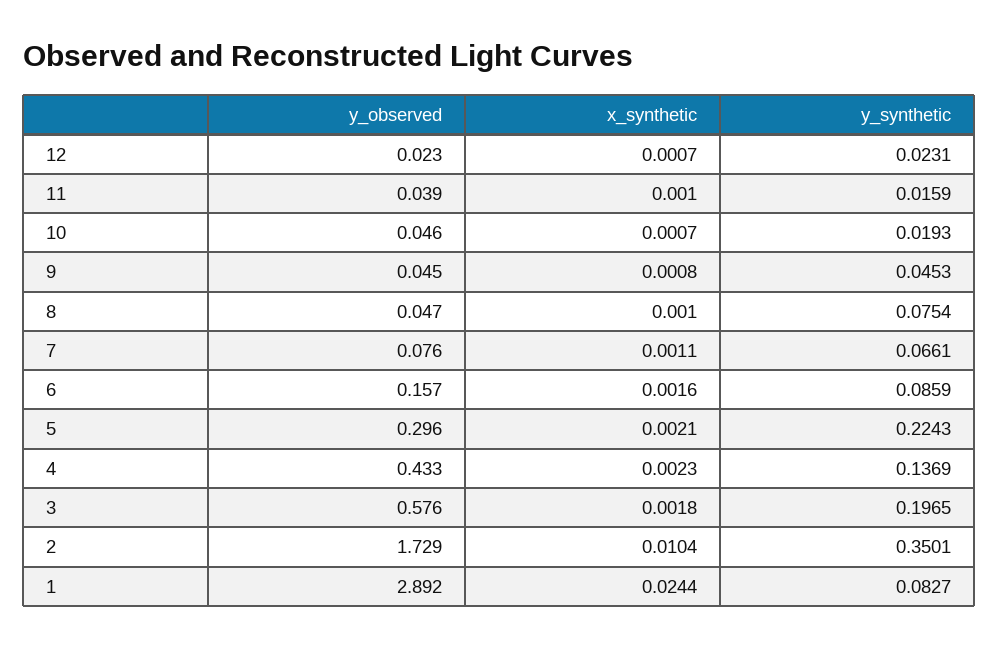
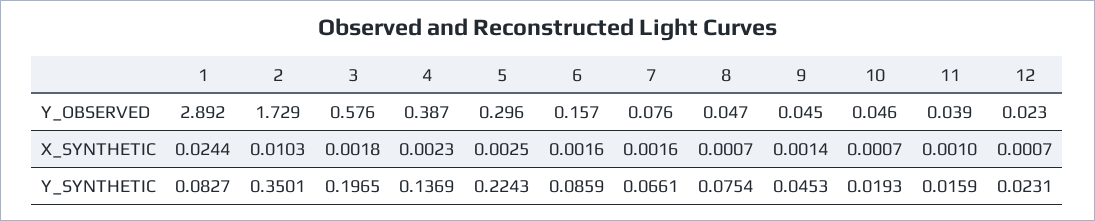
  {
    "y_observed": {
      "12": 0.023,
      "11": 0.039,
      "10": 0.046,
      "9": 0.045,
      "8": 0.047,
      "7": 0.076,
      "6": 0.157,
      "5": 0.296,
-     "4": 0.433,
+     "4": 0.387,
      "3": 0.576,
      "2": 1.729,
      "1": 2.892
    },
    "x_synthetic": {
      "12": 0.0007,
      "11": 0.001,
      "10": 0.0007,
-     "9": 0.0008,
+     "9": 0.0014,
-     "8": 0.001,
+     "8": 0.0007,
-     "7": 0.0011,
+     "7": 0.0016,
      "6": 0.0016,
-     "5": 0.0021,
+     "5": 0.0025,
      "4": 0.0023,
      "3": 0.0018,
-     "2": 0.0104,
+     "2": 0.0103,
      "1": 0.0244
    },
    "y_synthetic": {
      "12": 0.0231,
      "11": 0.0159,
      "10": 0.0193,
      "9": 0.0453,
      "8": 0.0754,
      "7": 0.0661,
      "6": 0.0859,
      "5": 0.2243,
      "4": 0.1369,
      "3": 0.1965,
      "2": 0.3501,
      "1": 0.0827
    }
  }

